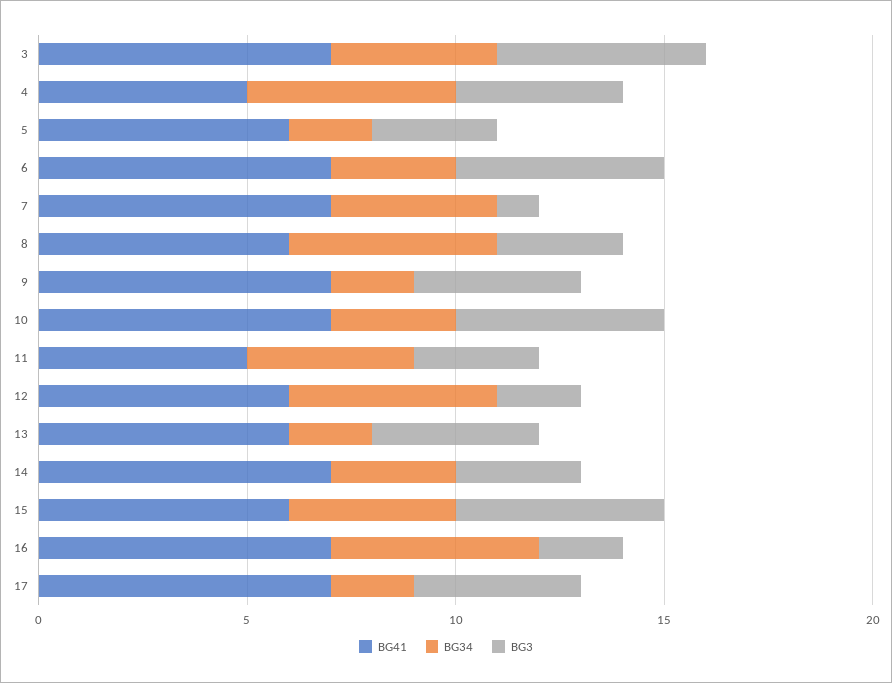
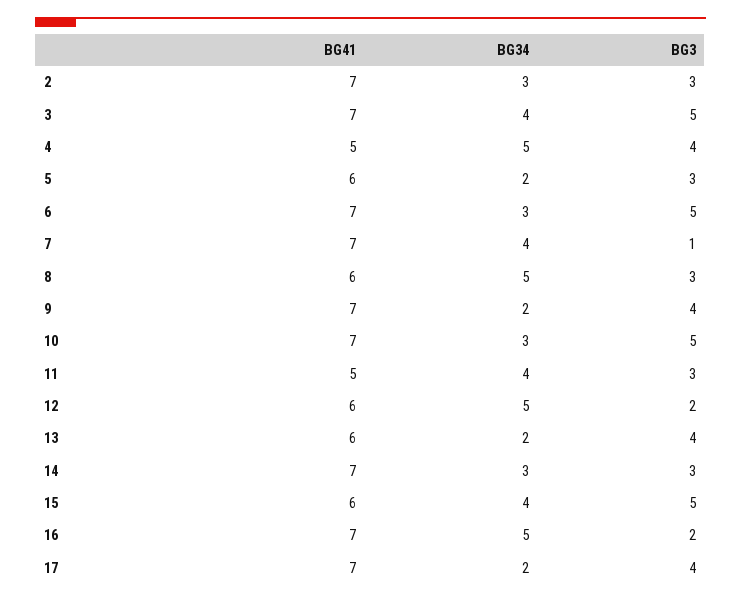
  {
    "BG41": {
      "3": 7,
      "4": 5,
      "5": 6,
      "6": 7,
      "7": 7,
      "8": 6,
      "9": 7,
      "10": 7,
      "11": 5,
      "12": 6,
      "13": 6,
      "14": 7,
      "15": 6,
      "16": 7,
-     "17": 7
+     "17": 7,
+     "2": 7
    },
    "BG34": {
      "3": 4,
      "4": 5,
      "5": 2,
      "6": 3,
      "7": 4,
      "8": 5,
      "9": 2,
      "10": 3,
      "11": 4,
      "12": 5,
      "13": 2,
      "14": 3,
      "15": 4,
      "16": 5,
-     "17": 2
+     "17": 2,
+     "2": 3
    },
    "BG3": {
      "3": 5,
      "4": 4,
      "5": 3,
      "6": 5,
      "7": 1,
      "8": 3,
      "9": 4,
      "10": 5,
      "11": 3,
      "12": 2,
      "13": 4,
      "14": 3,
      "15": 5,
      "16": 2,
-     "17": 4
+     "17": 4,
+     "2": 3
    }
  }

